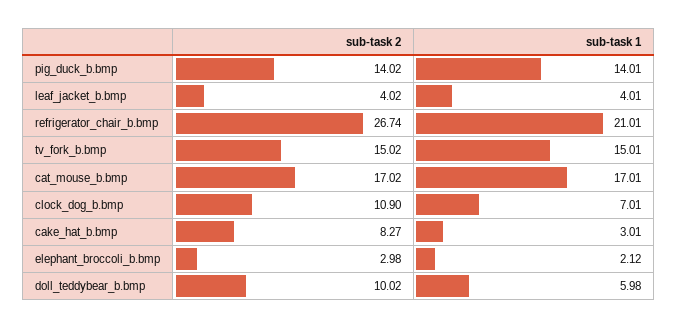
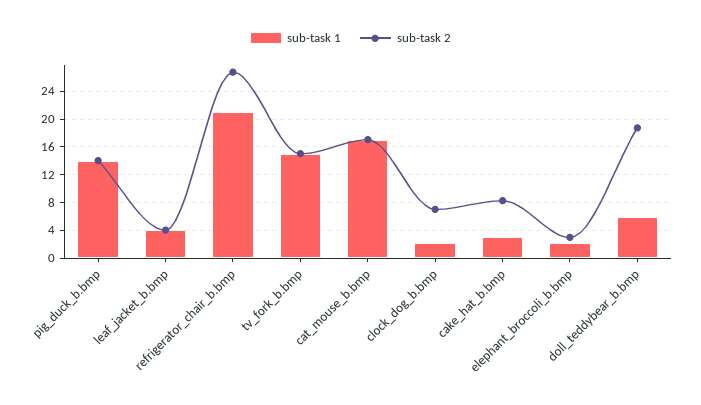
  {
    "sub-task 2": {
      "pig_duck_b.bmp": 14.02,
      "leaf_jacket_b.bmp": 4.02,
      "refrigerator_chair_b.bmp": 26.74,
      "tv_fork_b.bmp": 15.02,
      "cat_mouse_b.bmp": 17.02,
-     "clock_dog_b.bmp": 10.9,
+     "clock_dog_b.bmp": 7,
      "cake_hat_b.bmp": 8.27,
      "elephant_broccoli_b.bmp": 2.98,
-     "doll_teddybear_b.bmp": 10.02
+     "doll_teddybear_b.bmp": 19
    },
    "sub-task 1": {
      "pig_duck_b.bmp": 14.01,
      "leaf_jacket_b.bmp": 4.01,
      "refrigerator_chair_b.bmp": 21.01,
      "tv_fork_b.bmp": 15.01,
      "cat_mouse_b.bmp": 17.01,
-     "clock_dog_b.bmp": 7.01,
+     "clock_dog_b.bmp": 2,
      "cake_hat_b.bmp": 3.01,
      "elephant_broccoli_b.bmp": 2.12,
      "doll_teddybear_b.bmp": 5.98
    }
  }

